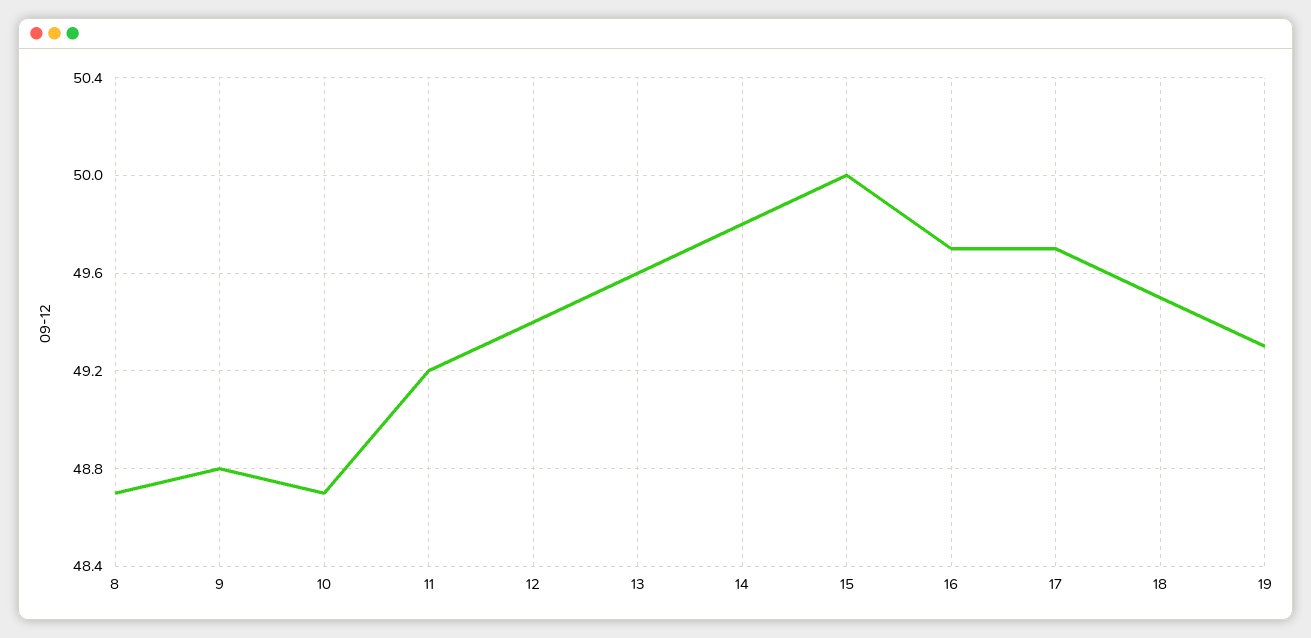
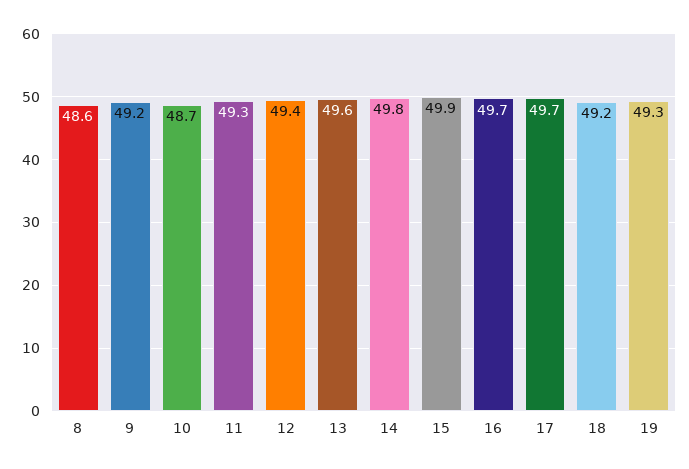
  {
-   "8": 48.7,
+   "8": 48.6,
-   "9": 48.8,
+   "9": 49.2,
    "10": 48.7,
-   "11": 49.2,
+   "11": 49.3,
    "12": 49.4,
    "13": 49.6,
    "14": 49.8,
-   "15": 50,
+   "15": 49.9,
    "16": 49.7,
    "17": 49.7,
-   "18": 49.5,
+   "18": 49.2,
    "19": 49.3
  }

